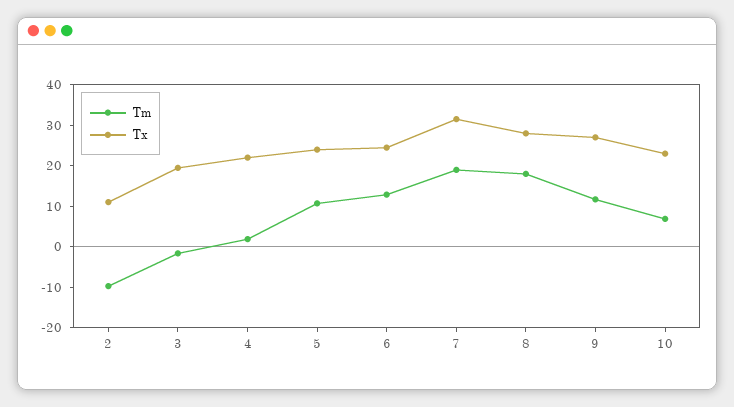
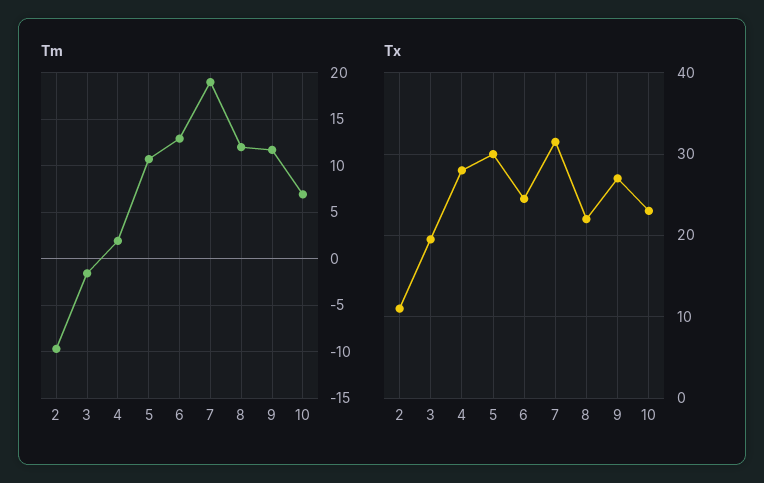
  {
    "Tm": {
      "2": -10,
      "3": -2,
      "4": 2,
      "5": 11,
      "6": 13,
      "7": 19,
-     "8": 18,
+     "8": 12,
      "9": 12,
      "10": 7
    },
    "Tx": {
      "2": 11,
      "3": 20,
-     "4": 22,
+     "4": 28,
-     "5": 24,
+     "5": 30,
      "6": 25,
      "7": 32,
-     "8": 28,
+     "8": 22,
      "9": 27,
      "10": 23
    }
  }

